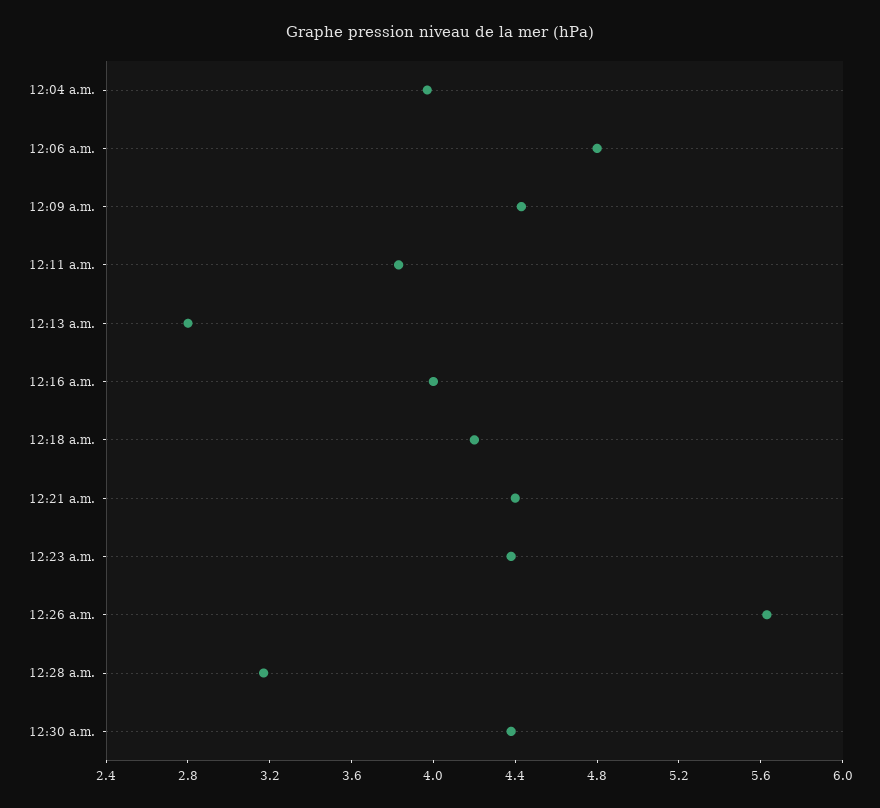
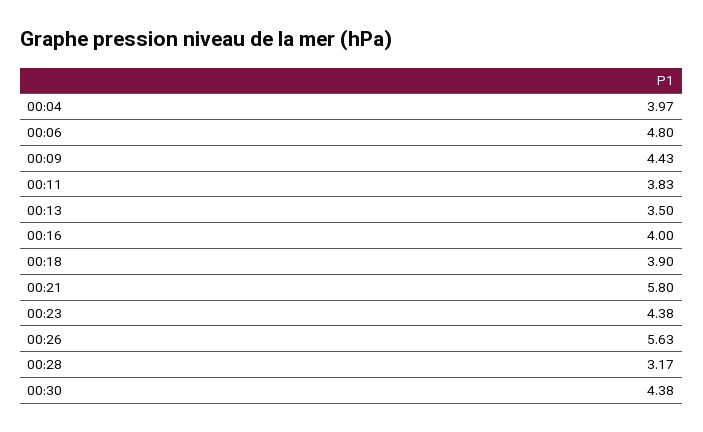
  {
    "12:04 a.m.": 3.97,
    "12:06 a.m.": 4.8,
    "12:09 a.m.": 4.43,
    "12:11 a.m.": 3.83,
-   "12:13 a.m.": 2.8,
+   "12:13 a.m.": 3.5,
    "12:16 a.m.": 4,
-   "12:18 a.m.": 4.2,
+   "12:18 a.m.": 3.9,
-   "12:21 a.m.": 4.4,
+   "12:21 a.m.": 5.8,
    "12:23 a.m.": 4.38,
    "12:26 a.m.": 5.63,
    "12:28 a.m.": 3.17,
    "12:30 a.m.": 4.38
  }

